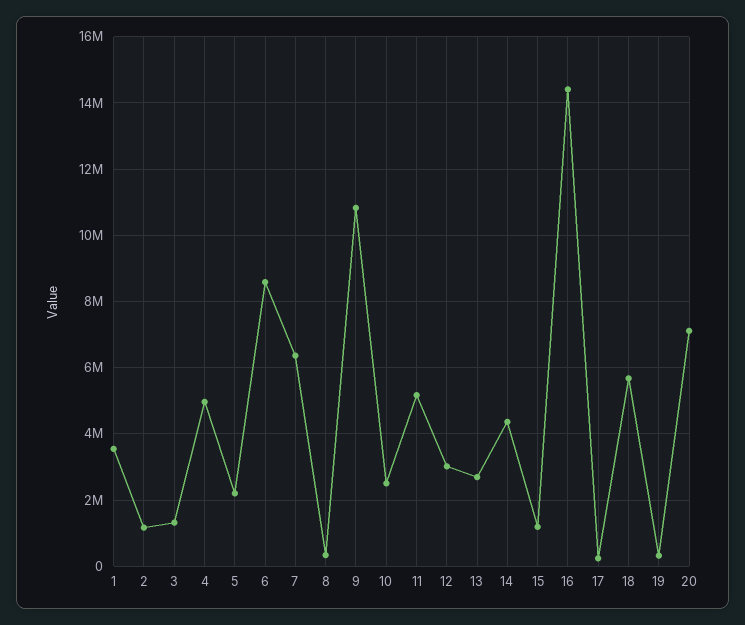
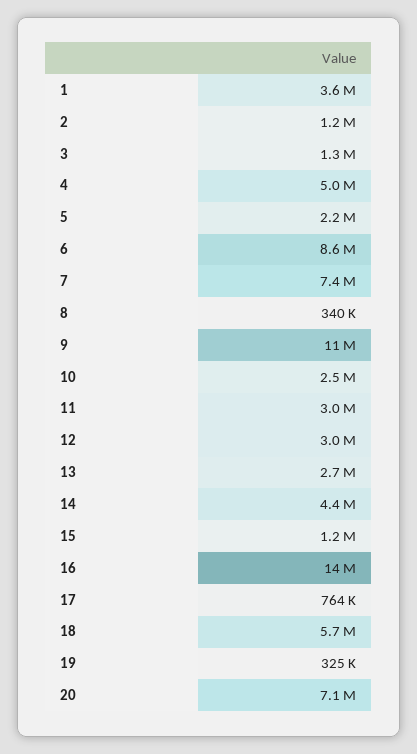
  {
    "1": 3600000,
    "2": 1200000,
    "3": 1300000,
    "4": 5000000,
    "5": 2200000,
    "6": 8600000,
-   "7": 6400000,
+   "7": 7400000,
    "8": 340000,
    "9": 11000000,
    "10": 2500000,
-   "11": 5200000,
+   "11": 3000000,
    "12": 3000000,
    "13": 2700000,
    "14": 4400000,
    "15": 1200000,
    "16": 14000000,
-   "17": 200000,
+   "17": 764000,
    "18": 5700000,
    "19": 325000,
    "20": 7100000
  }

